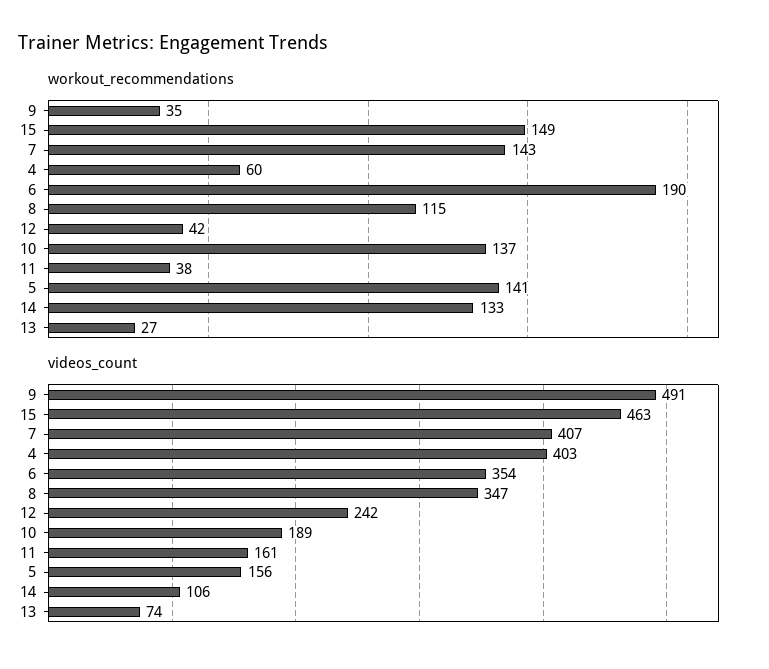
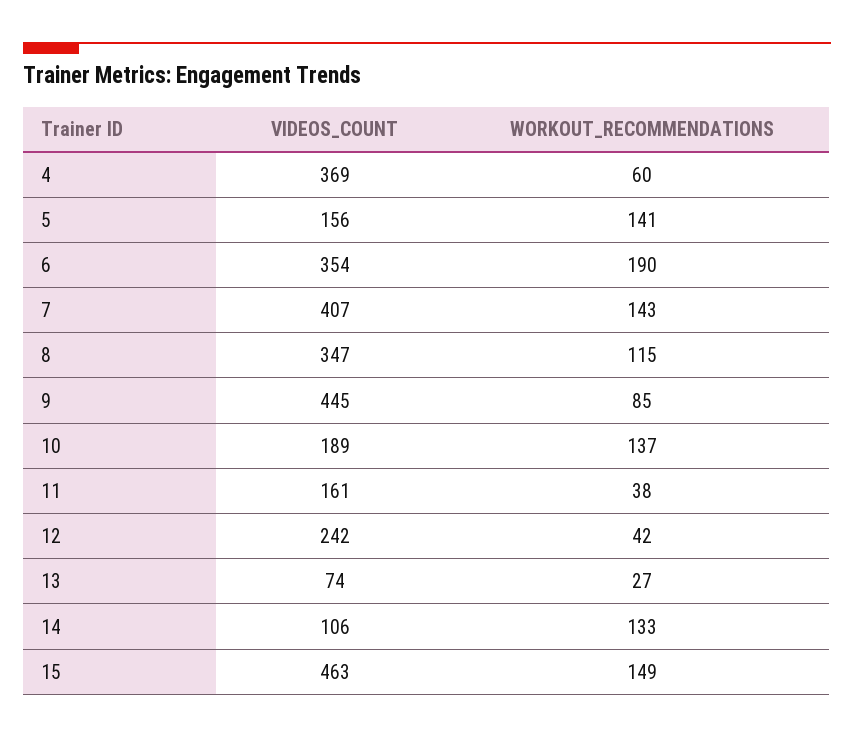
  {
    "workout_recommendations": {
-     "9": 35,
+     "9": 85,
      "15": 149,
      "7": 143,
      "4": 60,
      "6": 190,
      "8": 115,
      "12": 42,
      "10": 137,
      "11": 38,
      "5": 141,
      "14": 133,
      "13": 27
    },
    "videos_count": {
-     "9": 491,
+     "9": 445,
      "15": 463,
      "7": 407,
-     "4": 403,
+     "4": 369,
      "6": 354,
      "8": 347,
      "12": 242,
      "10": 189,
      "11": 161,
      "5": 156,
      "14": 106,
      "13": 74
    }
  }

